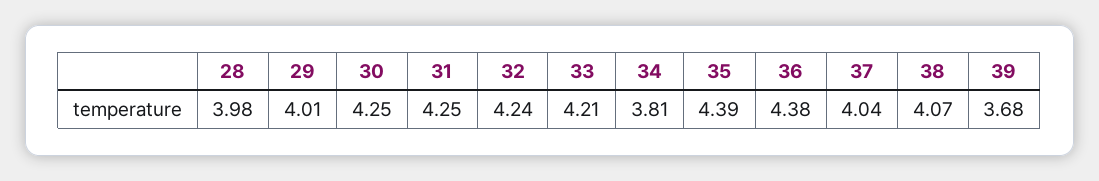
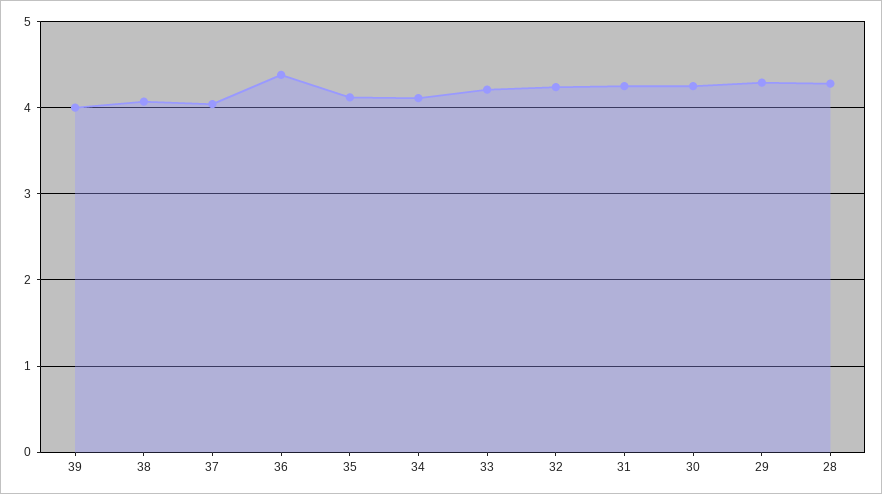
  {
-   "28": 3.98,
+   "28": 4.3,
-   "29": 4.01,
+   "29": 4.3,
    "30": 4.25,
    "31": 4.25,
    "32": 4.24,
    "33": 4.21,
-   "34": 3.81,
+   "34": 4.1,
-   "35": 4.39,
+   "35": 4.1,
    "36": 4.38,
    "37": 4.04,
    "38": 4.07,
-   "39": 3.68
+   "39": 4
  }

